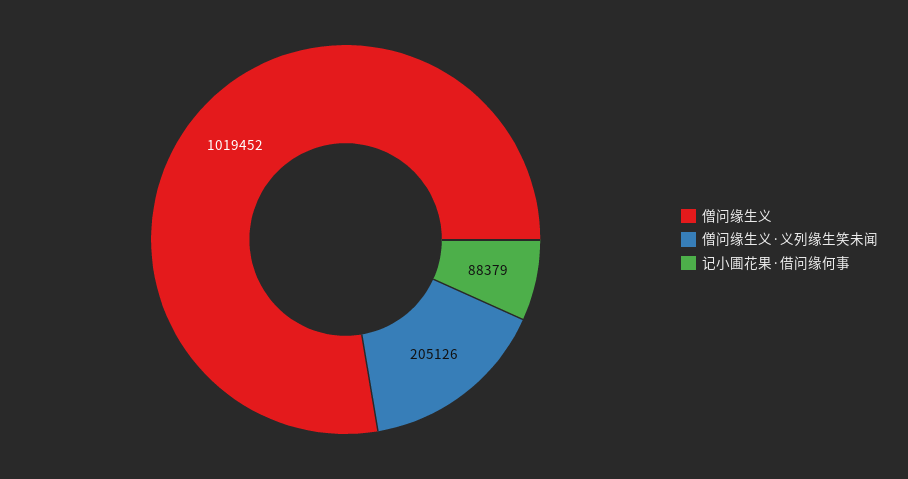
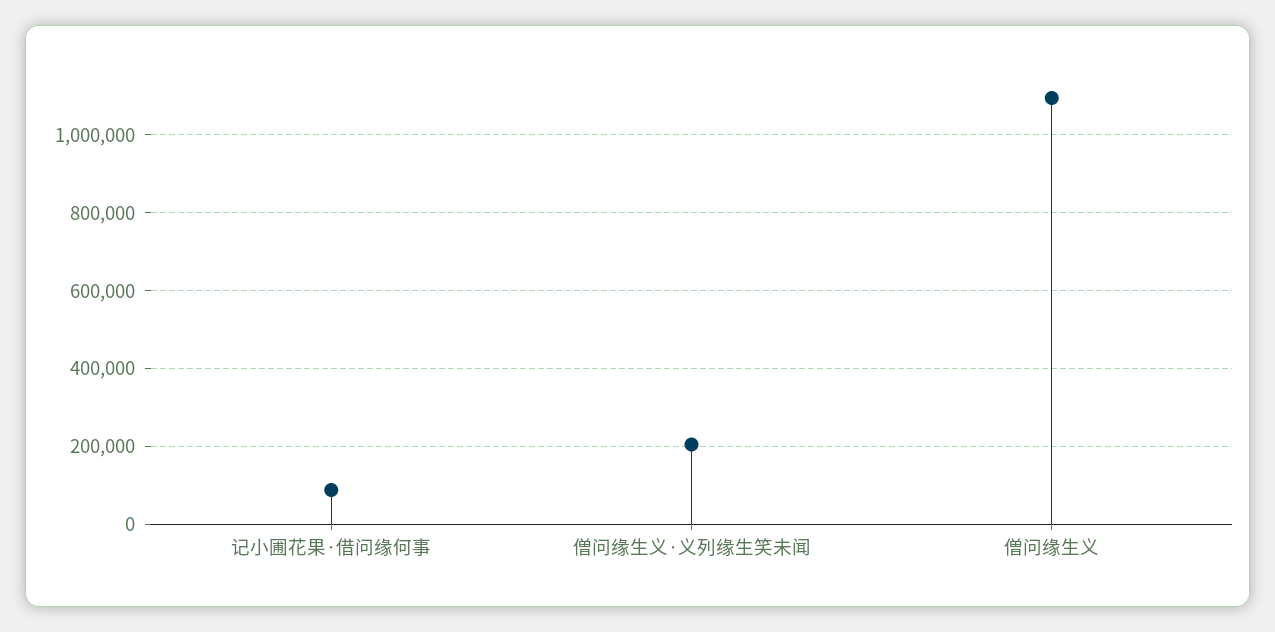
  {
-   "僧问缘生义": 1019452,
+   "僧问缘生义": 1100000,
    "僧问缘生义·义列缘生笑未闻": 205126,
    "记小圃花果·借问缘何事": 88379
  }

